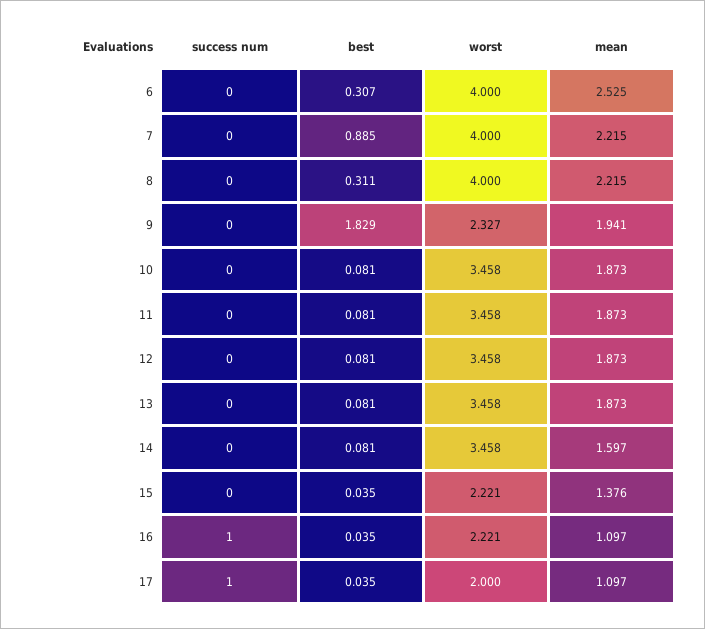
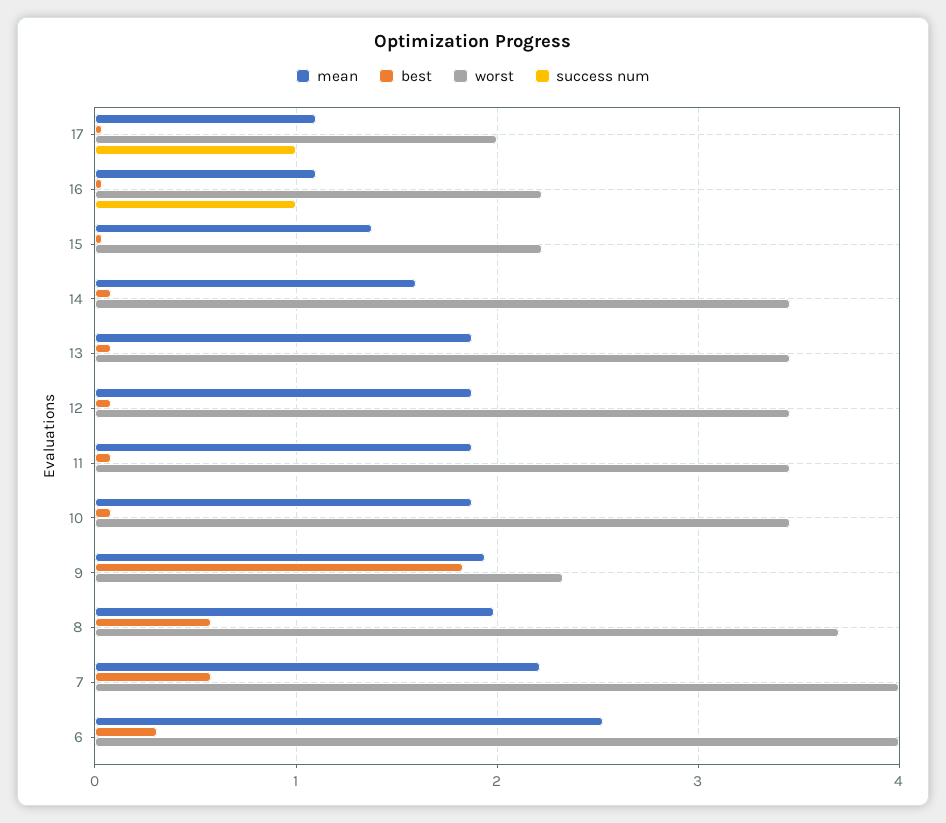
  {
    "success num": {
      "6": 0,
      "7": 0,
      "8": 0,
      "9": 0,
      "10": 0,
      "11": 0,
      "12": 0,
      "13": 0,
      "14": 0,
      "15": 0,
      "16": 1,
      "17": 1
    },
    "best": {
      "6": 0.307,
-     "7": 0.885,
+     "7": 0.6,
-     "8": 0.311,
+     "8": 0.6,
      "9": 1.829,
      "10": 0.081,
      "11": 0.081,
      "12": 0.081,
      "13": 0.081,
      "14": 0.081,
      "15": 0.035,
      "16": 0.035,
      "17": 0.035
    },
    "worst": {
      "6": 4,
      "7": 4,
-     "8": 4,
+     "8": 3.7,
      "9": 2.327,
      "10": 3.458,
      "11": 3.458,
      "12": 3.458,
      "13": 3.458,
      "14": 3.458,
      "15": 2.221,
      "16": 2.221,
      "17": 2
    },
    "mean": {
      "6": 2.525,
      "7": 2.215,
-     "8": 2.215,
+     "8": 2,
      "9": 1.941,
      "10": 1.873,
      "11": 1.873,
      "12": 1.873,
      "13": 1.873,
      "14": 1.597,
      "15": 1.376,
      "16": 1.097,
      "17": 1.097
    }
  }

